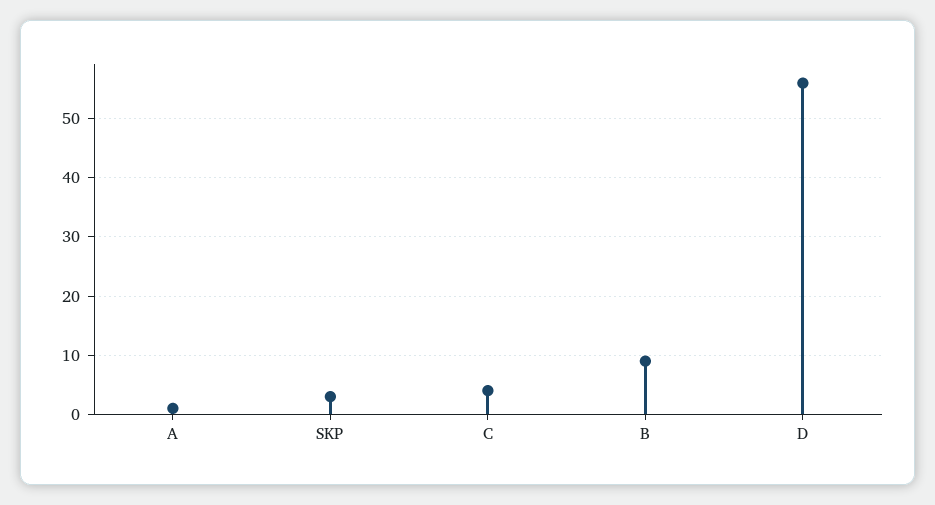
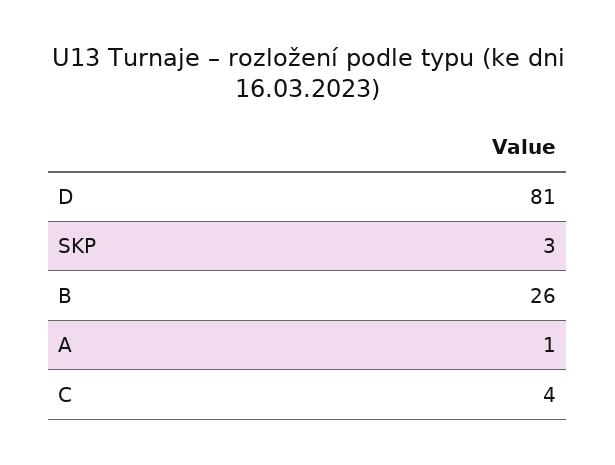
  {
    "A": 1,
    "SKP": 3,
    "C": 4,
-   "B": 10,
+   "B": 26,
-   "D": 55
+   "D": 81
  }

